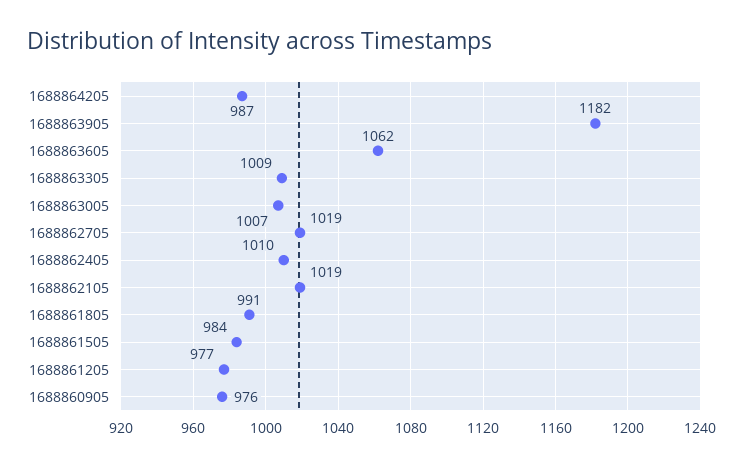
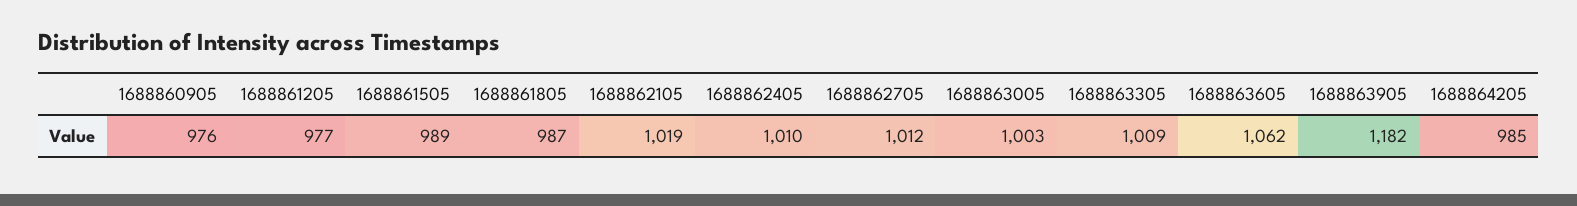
  {
-   "1688864205": 987,
+   "1688864205": 985,
    "1688863905": 1182,
    "1688863605": 1062,
    "1688863305": 1009,
-   "1688863005": 1007,
+   "1688863005": 1003,
-   "1688862705": 1019,
+   "1688862705": 1012,
    "1688862405": 1010,
    "1688862105": 1019,
-   "1688861805": 991,
+   "1688861805": 987,
-   "1688861505": 984,
+   "1688861505": 989,
    "1688861205": 977,
    "1688860905": 976
  }

